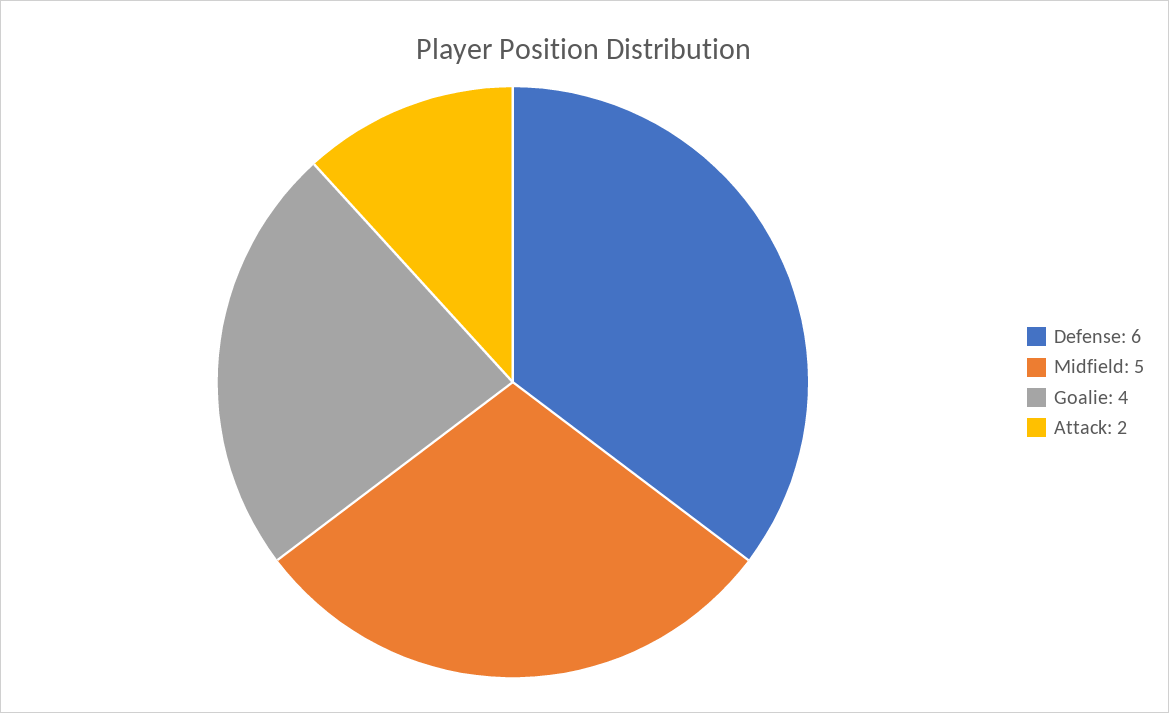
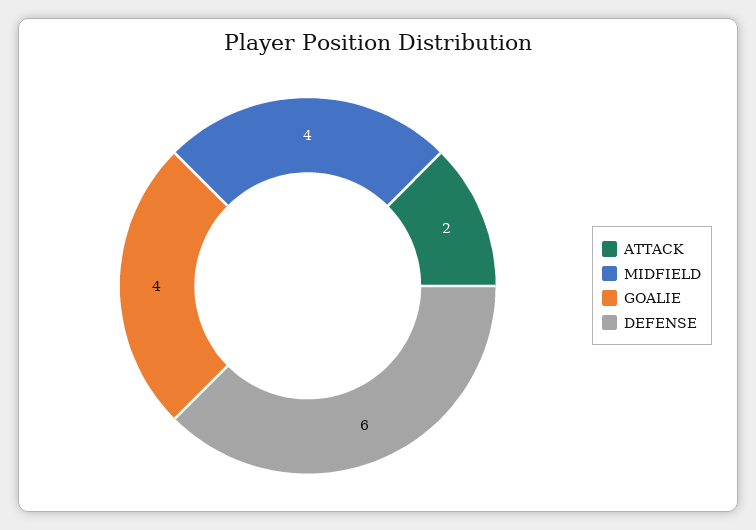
  {
    "Defense": 6,
-   "Midfield": 5,
+   "Midfield": 4,
    "Goalie": 4,
    "Attack": 2
  }

